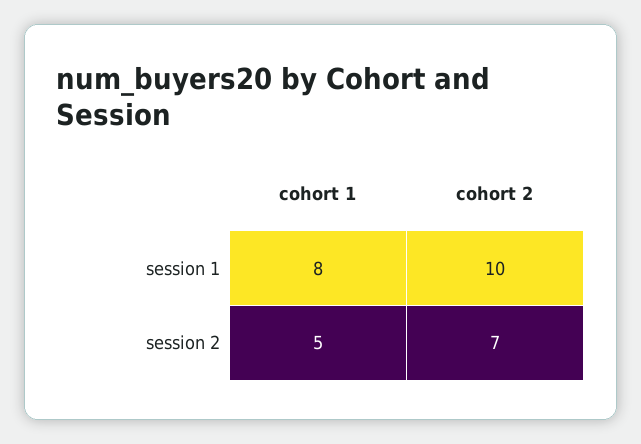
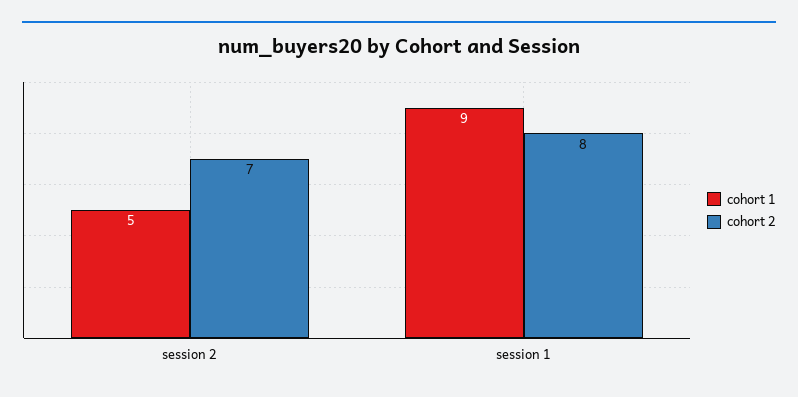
  {
    "cohort 1": {
-     "session 1": 8,
+     "session 1": 9,
      "session 2": 5
    },
    "cohort 2": {
-     "session 1": 10,
+     "session 1": 8,
      "session 2": 7
    }
  }

